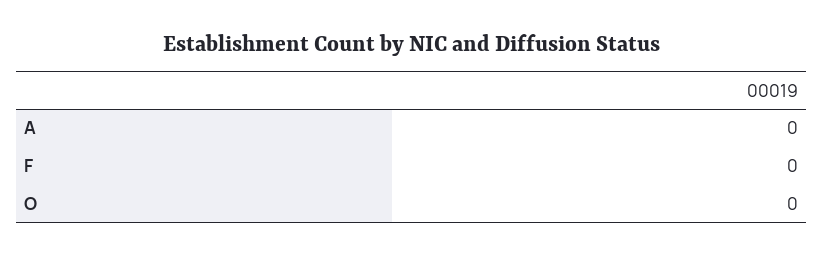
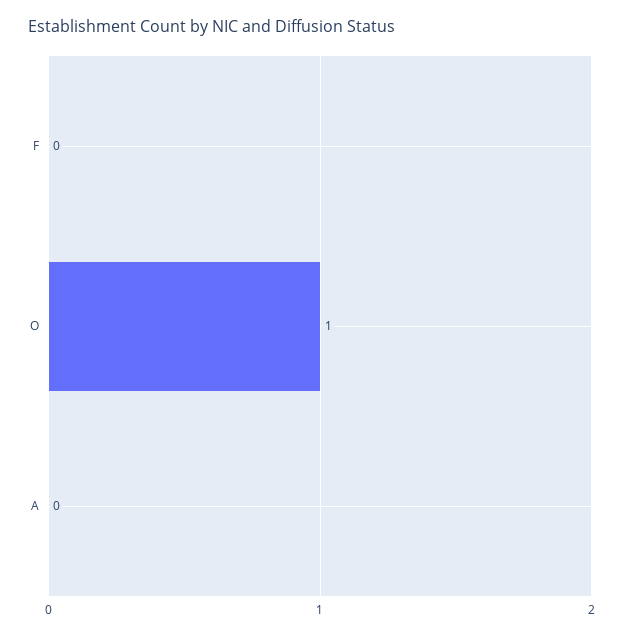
  {
    "A": 0,
    "F": 0,
-   "O": 0
+   "O": 1
  }

